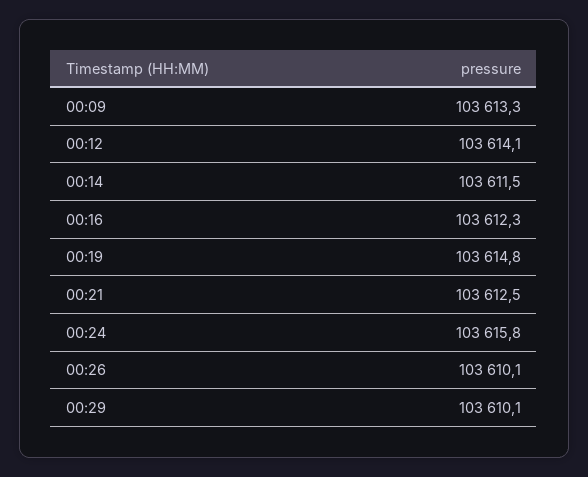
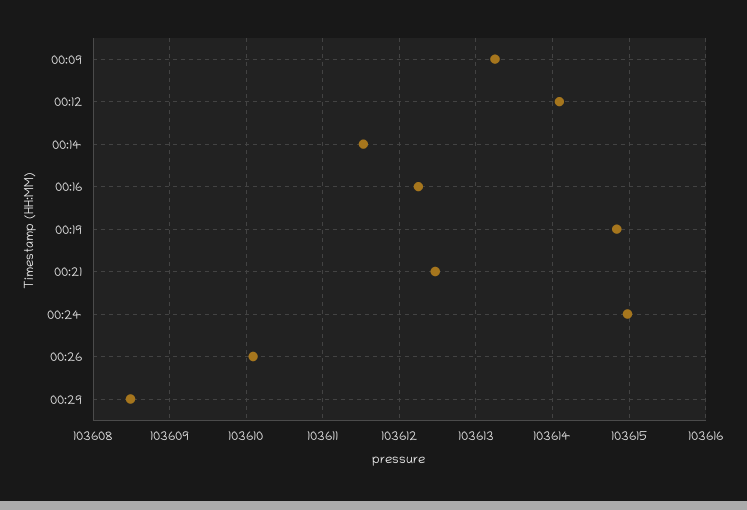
  {
    "00:09": 103613.3,
    "00:12": 103614.1,
    "00:14": 103611.5,
    "00:16": 103612.3,
    "00:19": 103614.8,
    "00:21": 103612.5,
-   "00:24": 103615.8,
+   "00:24": 103615,
    "00:26": 103610.1,
-   "00:29": 103610.1
+   "00:29": 103608.5
  }

